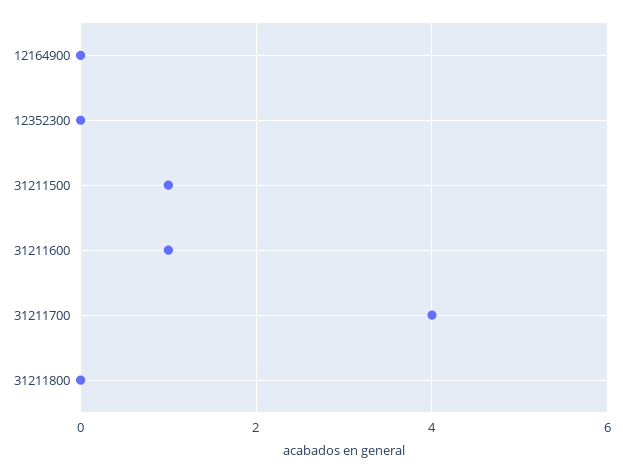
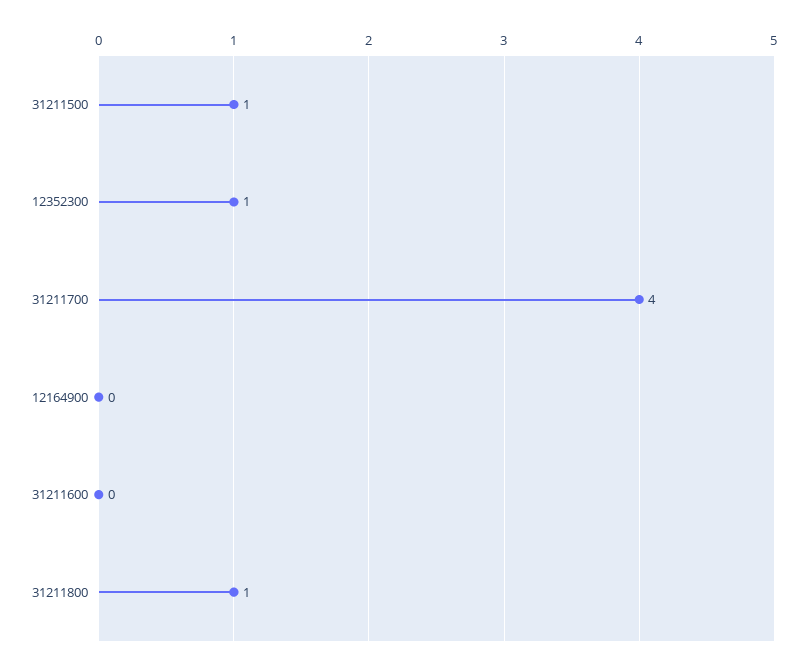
  {
    "12164900": 0,
-   "12352300": 0,
+   "12352300": 1,
    "31211500": 1,
-   "31211600": 1,
+   "31211600": 0,
    "31211700": 4,
-   "31211800": 0
+   "31211800": 1
  }

